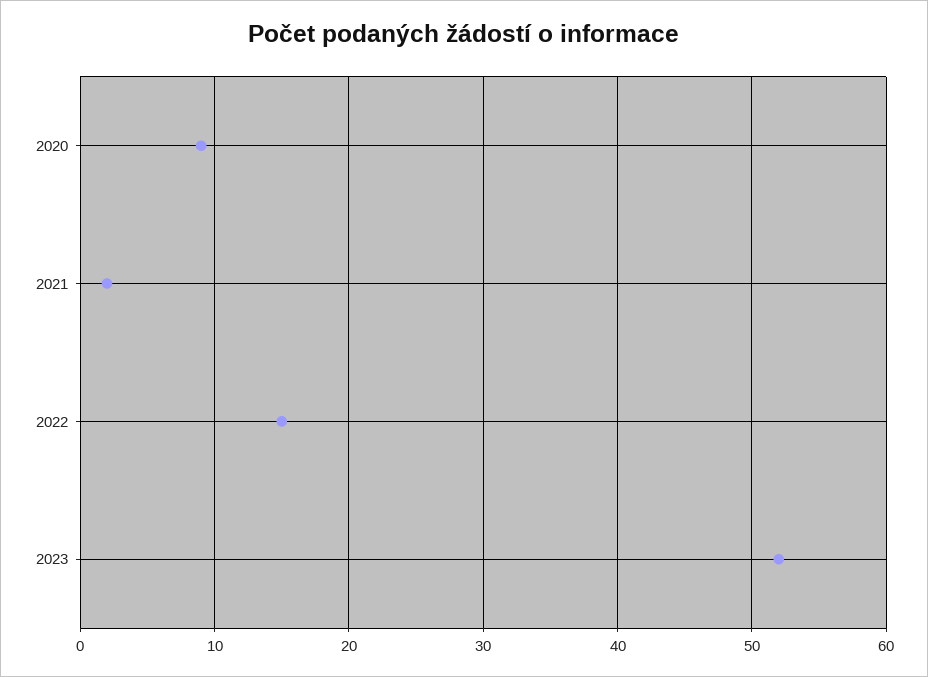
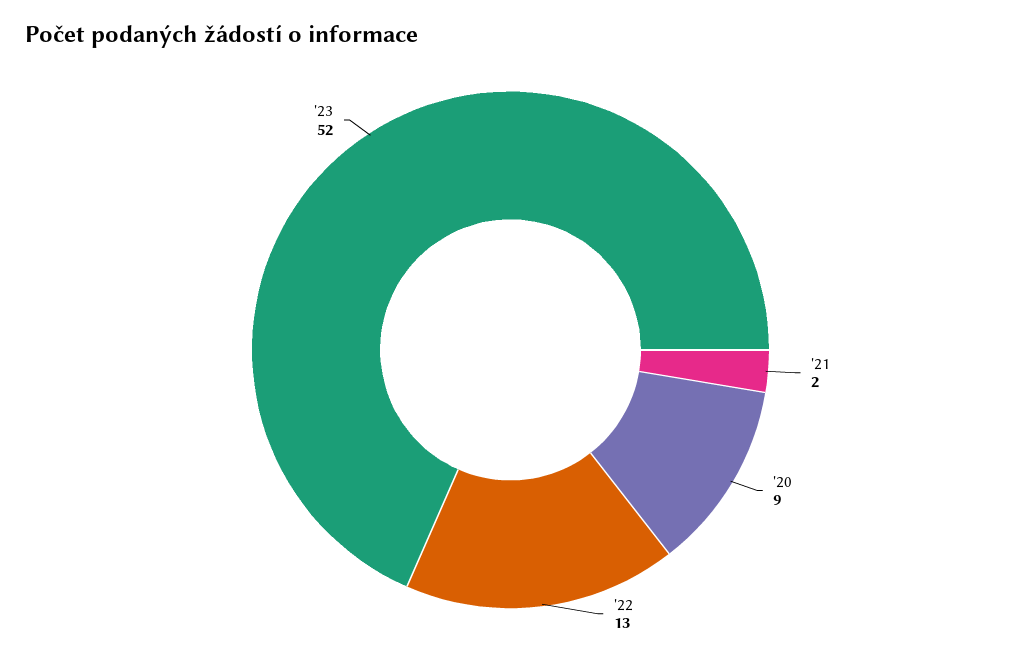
  {
    "2020": 9,
    "2021": 2,
-   "2022": 15,
+   "2022": 13,
    "2023": 52
  }

